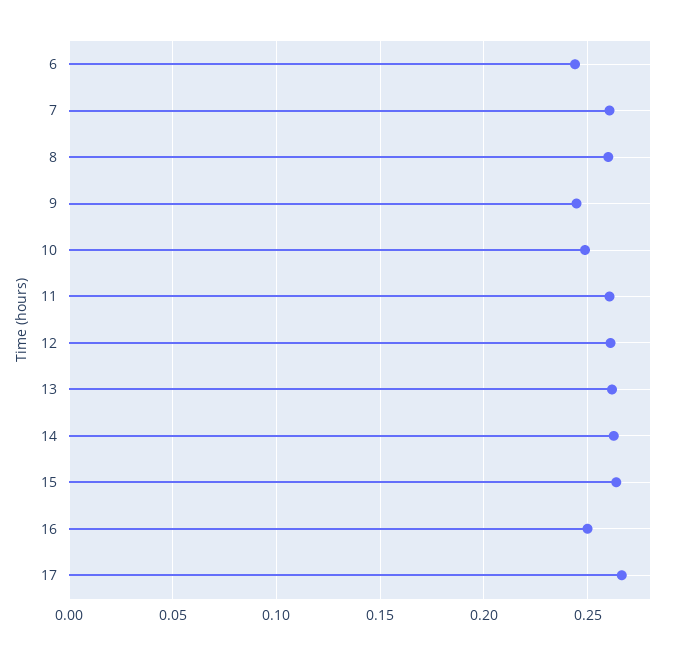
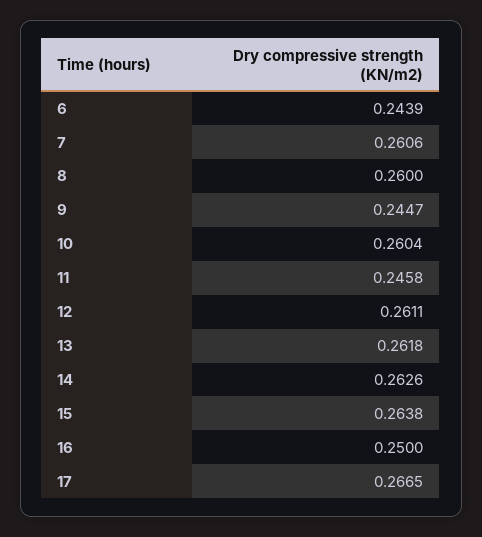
  {
    "6": 0.2439,
    "7": 0.2606,
    "8": 0.26,
    "9": 0.2447,
-   "10": 0.25,
+   "10": 0.2604,
-   "11": 0.26,
+   "11": 0.2458,
    "12": 0.2611,
    "13": 0.2618,
    "14": 0.2626,
    "15": 0.2638,
    "16": 0.25,
    "17": 0.2665
  }

